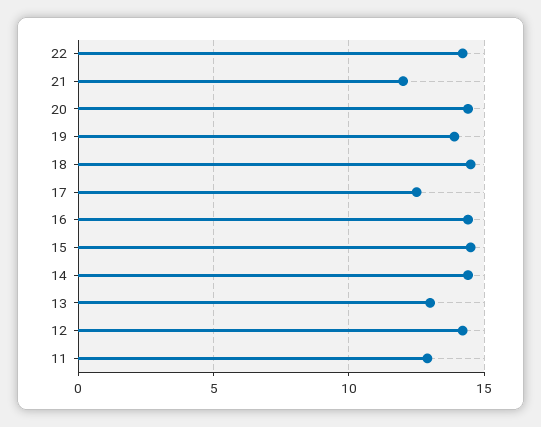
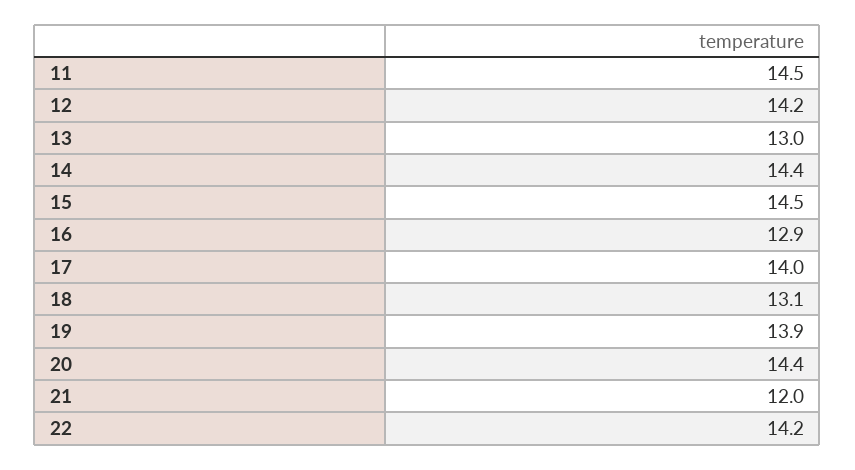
  {
    "22": 14.2,
    "21": 12,
    "20": 14.4,
    "19": 13.9,
-   "18": 14.5,
+   "18": 13.1,
-   "17": 12.5,
+   "17": 14,
-   "16": 14.5,
+   "16": 12.9,
    "15": 14.5,
    "14": 14.4,
    "13": 13,
    "12": 14.2,
-   "11": 13
+   "11": 14.5
  }

